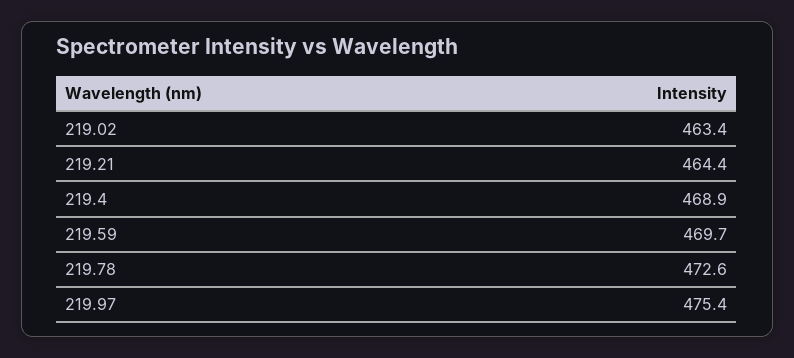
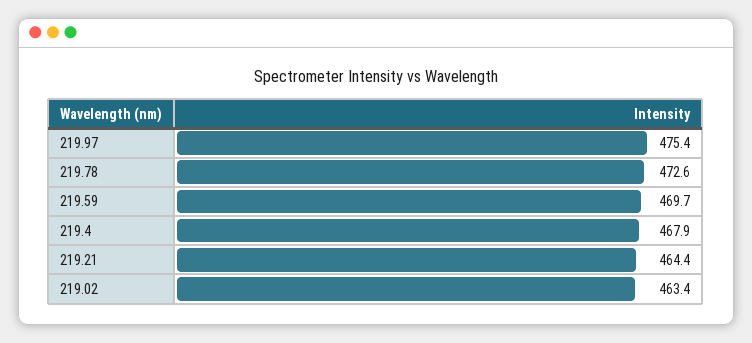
  {
    "219.02": 463.4,
    "219.21": 464.4,
-   "219.4": 468.9,
+   "219.4": 467.9,
    "219.59": 469.7,
    "219.78": 472.6,
    "219.97": 475.4
  }

